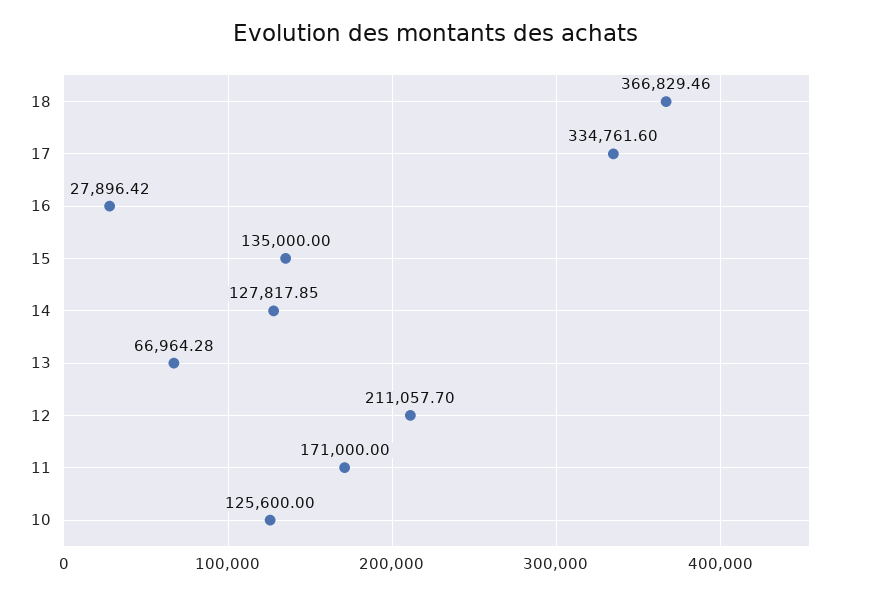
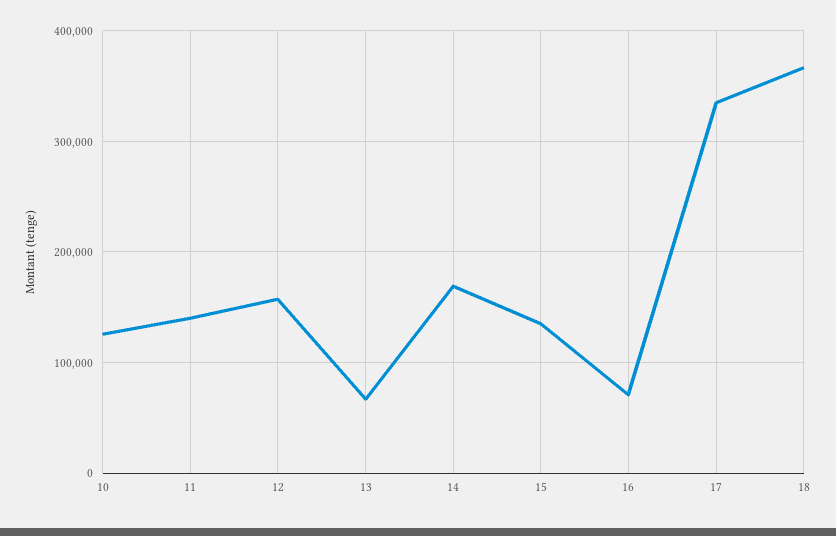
  {
    "18": 366829.46,
    "17": 334761.6,
-   "16": 27896.42,
+   "16": 70000,
    "15": 135000,
-   "14": 127817.85,
+   "14": 170000,
    "13": 66964.28,
-   "12": 211057.7,
+   "12": 160000,
-   "11": 171000,
+   "11": 140000,
    "10": 125600
  }

